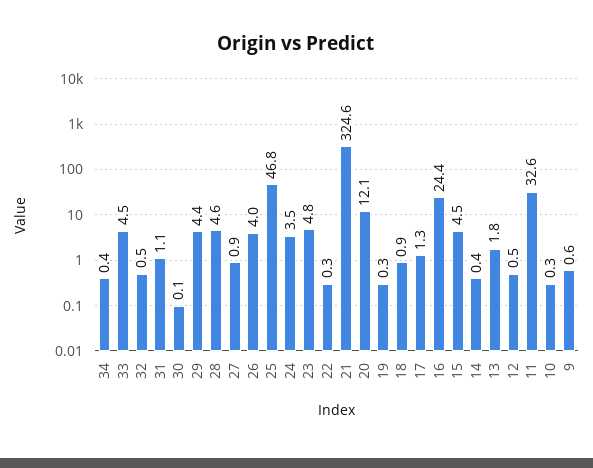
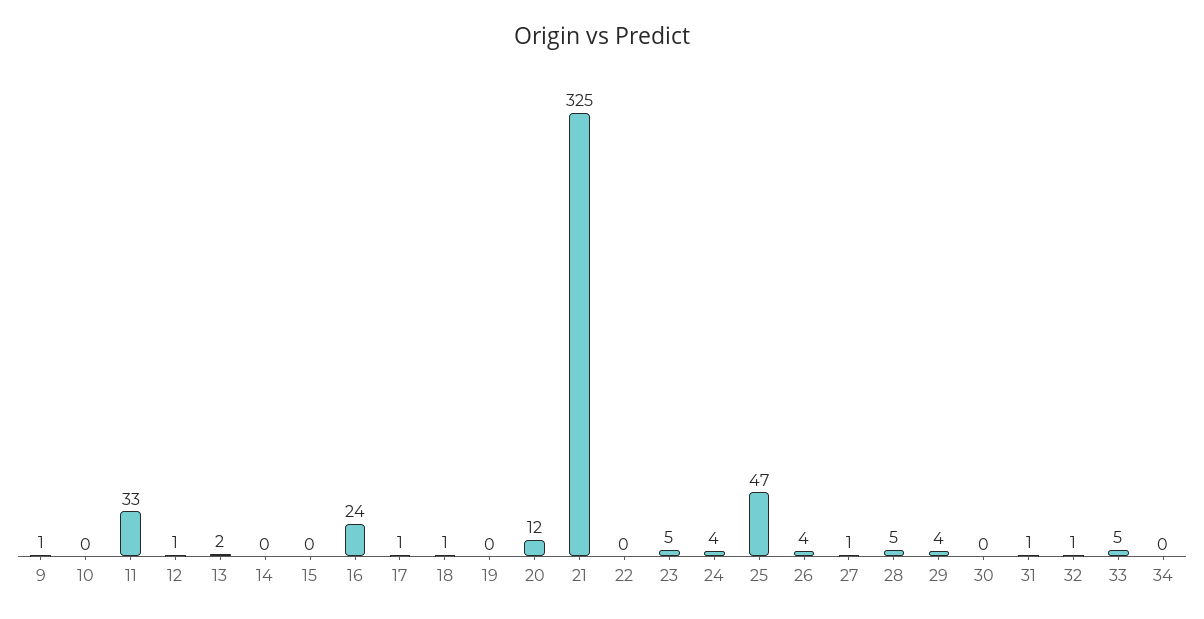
  {
    "34": 0.4,
    "33": 4.5,
    "32": 0.5,
    "31": 1.1,
    "30": 0.1,
    "29": 4.4,
    "28": 4.6,
    "27": 0.9,
    "26": 4,
    "25": 46.8,
    "24": 3.5,
    "23": 4.8,
    "22": 0.3,
    "21": 324.6,
    "20": 12.1,
    "19": 0.3,
    "18": 0.9,
    "17": 1.3,
    "16": 24.4,
-   "15": 4.5,
+   "15": 0,
    "14": 0.4,
    "13": 1.8,
    "12": 0.5,
    "11": 32.6,
    "10": 0.3,
    "9": 0.6
  }

